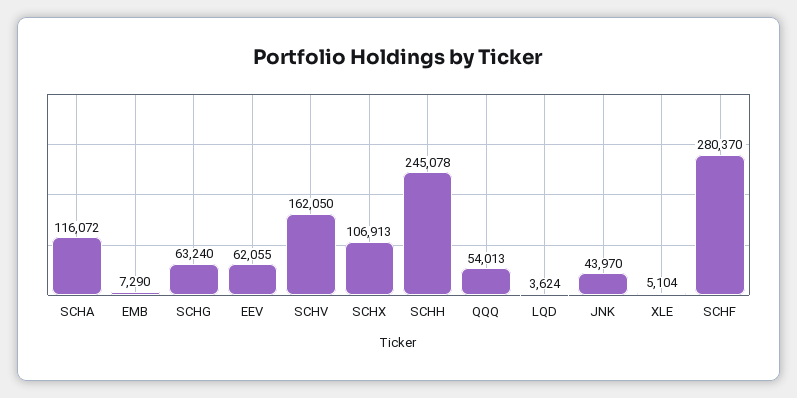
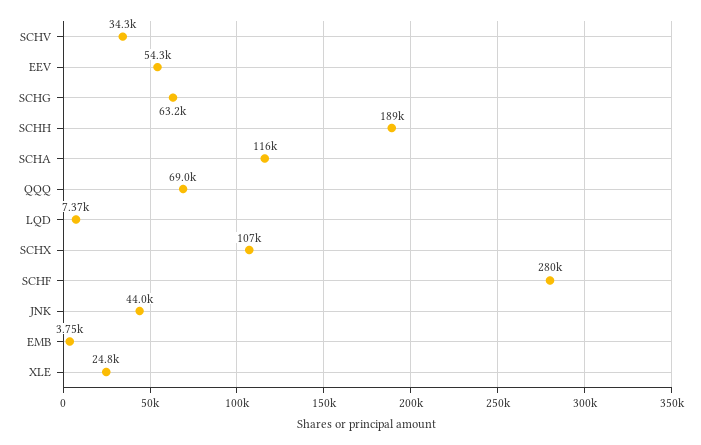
  {
    "SCHA": 116072,
-   "EMB": 7290,
+   "EMB": 3750,
    "SCHG": 63240,
-   "EEV": 62055,
+   "EEV": 54300,
-   "SCHV": 162050,
+   "SCHV": 34300,
    "SCHX": 106913,
-   "SCHH": 245078,
+   "SCHH": 189000,
-   "QQQ": 54013,
+   "QQQ": 69000,
-   "LQD": 3624,
+   "LQD": 7370,
    "JNK": 43970,
-   "XLE": 5104,
+   "XLE": 24800,
    "SCHF": 280370
  }

